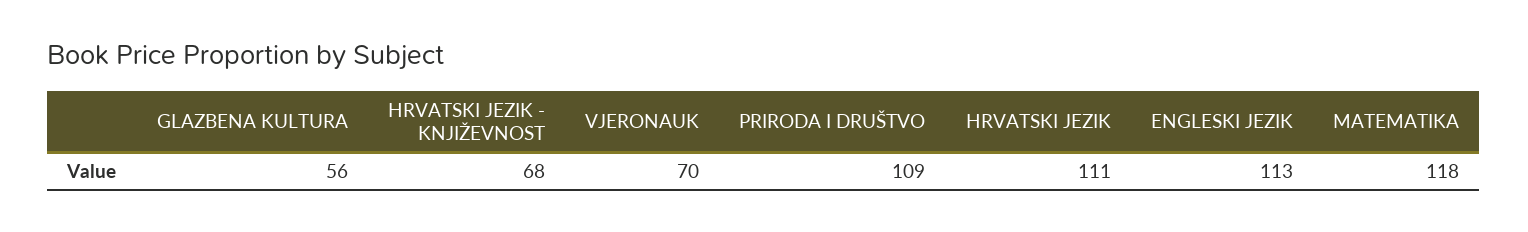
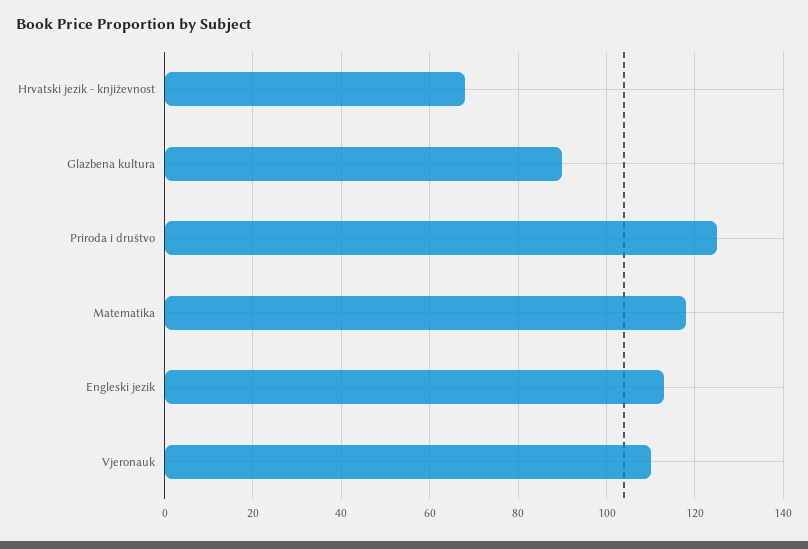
  {
-   "GLAZBENA KULTURA": 56,
+   "GLAZBENA KULTURA": 90,
    "HRVATSKI JEZIK - KNJIŽEVNOST": 68,
-   "VJERONAUK": 70,
+   "VJERONAUK": 110,
-   "PRIRODA I DRUŠTVO": 109,
+   "PRIRODA I DRUŠTVO": 125,
-   "HRVATSKI JEZIK": 111,
    "ENGLESKI JEZIK": 113,
    "MATEMATIKA": 118
  }

